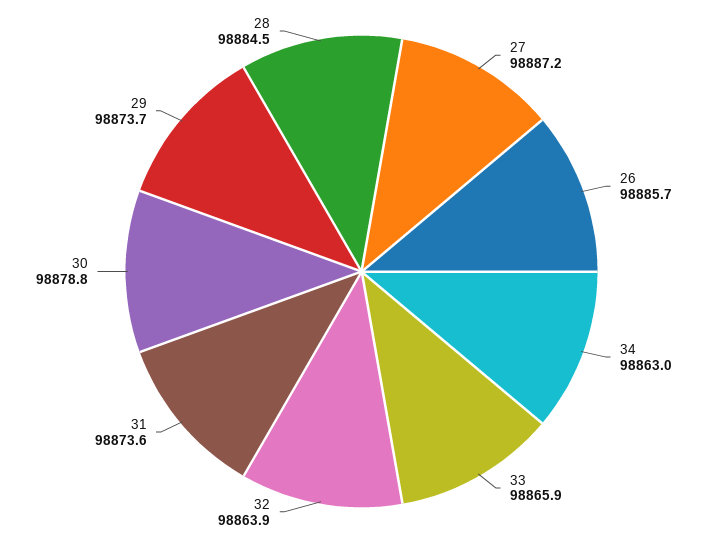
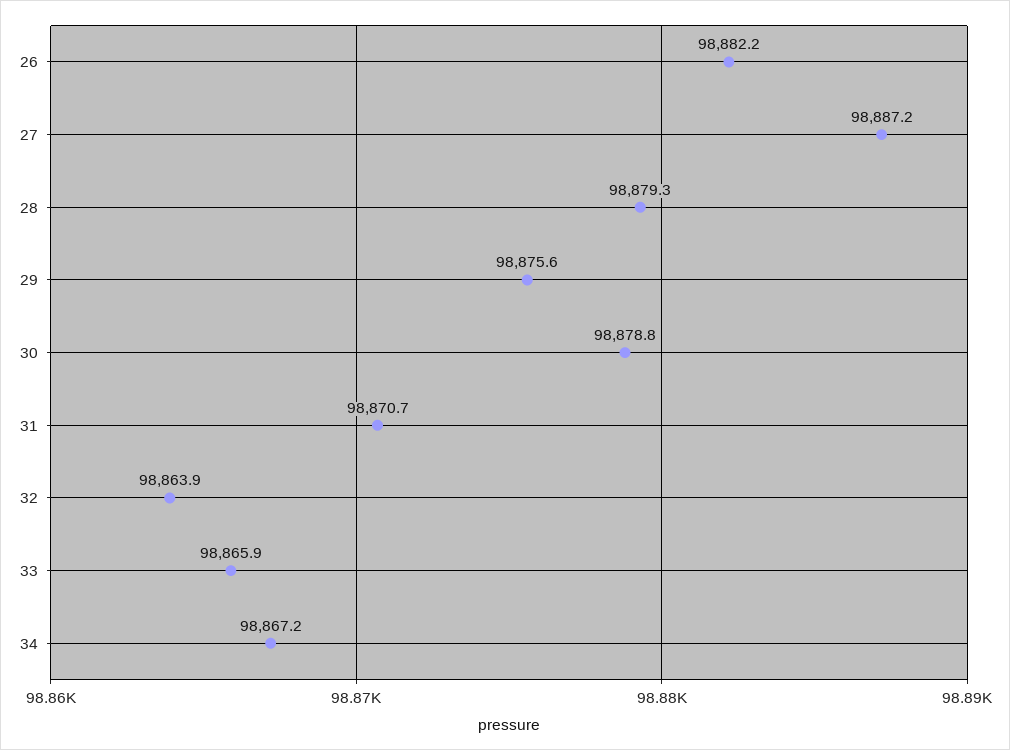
  {
    "27": 98887.2,
-   "26": 98885.7,
+   "26": 98882.2,
-   "34": 98863,
+   "34": 98867.2,
    "33": 98865.9,
    "32": 98863.9,
-   "31": 98873.6,
+   "31": 98870.7,
    "30": 98878.8,
-   "29": 98873.7,
+   "29": 98875.6,
-   "28": 98884.5
+   "28": 98879.3
  }

